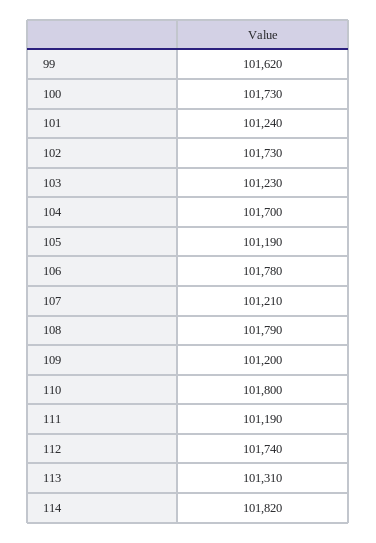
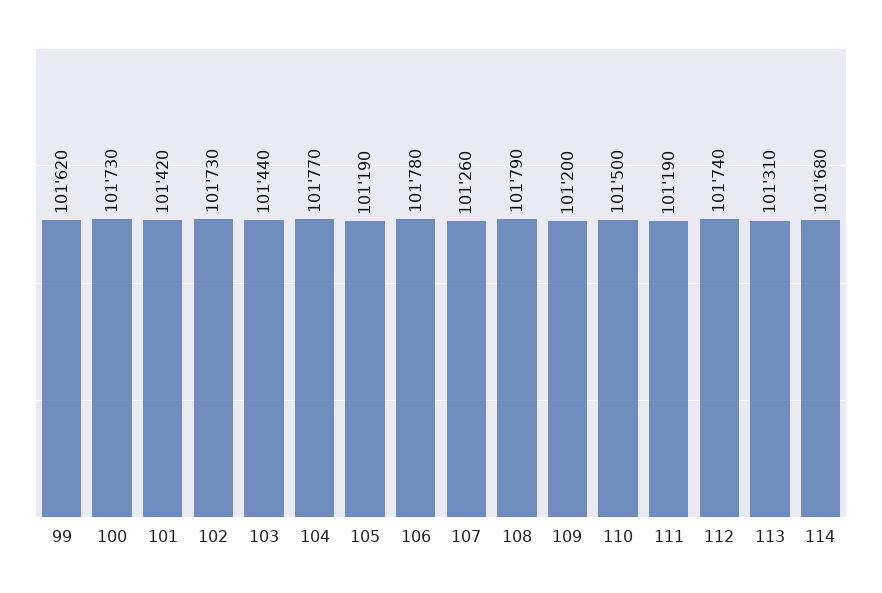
  {
    "99": 101620,
    "100": 101730,
-   "101": 101240,
+   "101": 101420,
    "102": 101730,
-   "103": 101230,
+   "103": 101440,
-   "104": 101700,
+   "104": 101770,
    "105": 101190,
    "106": 101780,
-   "107": 101210,
+   "107": 101260,
    "108": 101790,
    "109": 101200,
-   "110": 101800,
+   "110": 101500,
    "111": 101190,
    "112": 101740,
    "113": 101310,
-   "114": 101820
+   "114": 101680
  }

